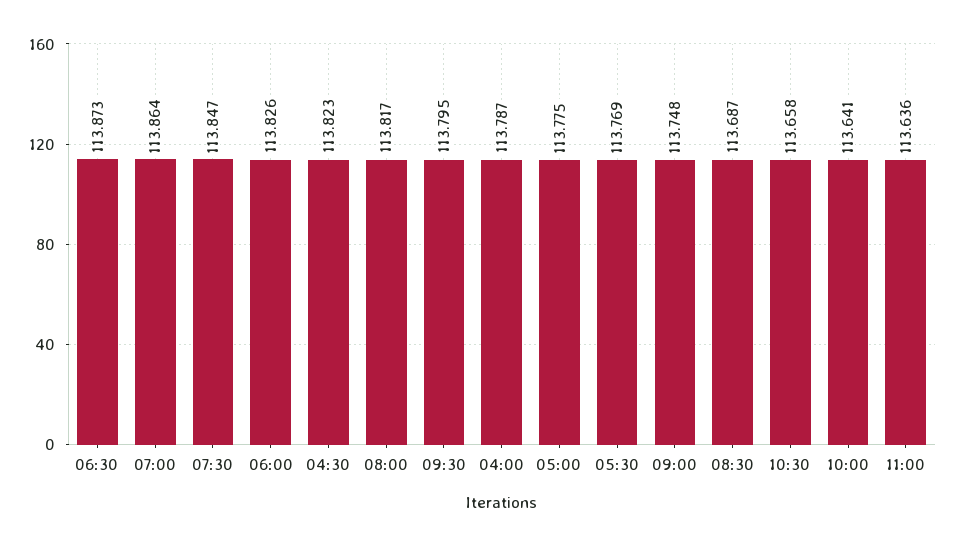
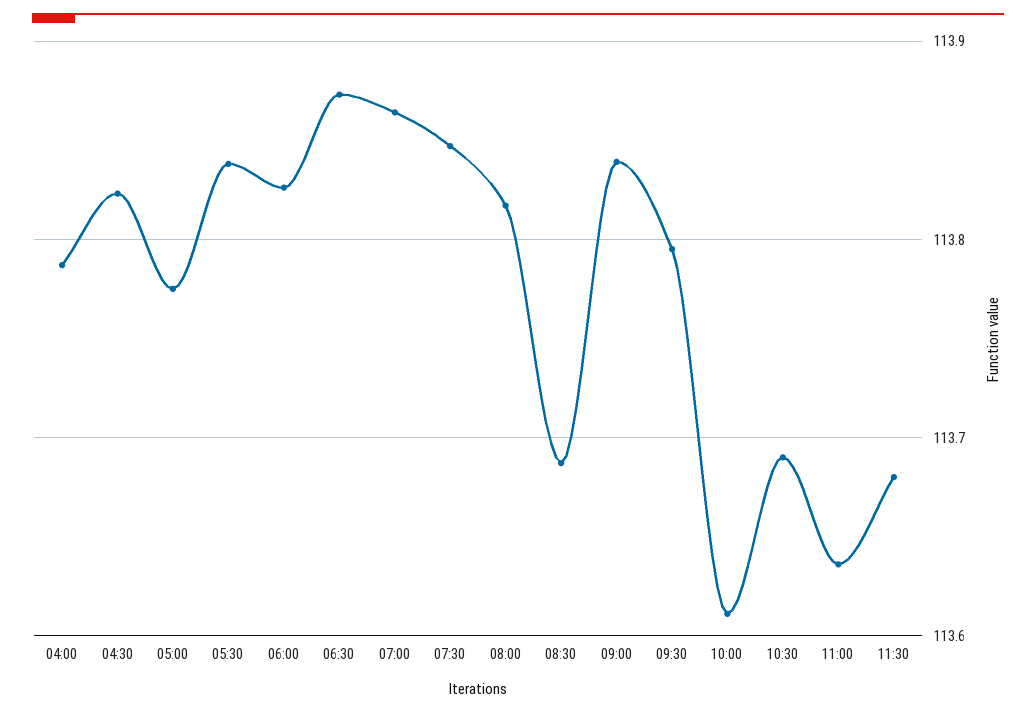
  {
    "06:30": 113.873,
    "07:00": 113.864,
    "07:30": 113.847,
    "06:00": 113.826,
    "04:30": 113.823,
    "08:00": 113.817,
    "09:30": 113.795,
    "04:00": 113.787,
    "05:00": 113.775,
-   "05:30": 113.769,
+   "05:30": 113.84,
-   "09:00": 113.748,
+   "09:00": 113.84,
    "08:30": 113.687,
-   "10:30": 113.658,
+   "10:30": 113.69,
-   "10:00": 113.641,
+   "10:00": 113.61,
-   "11:00": 113.636
+   "11:00": 113.636,
+   "11:30": 113.68
  }

